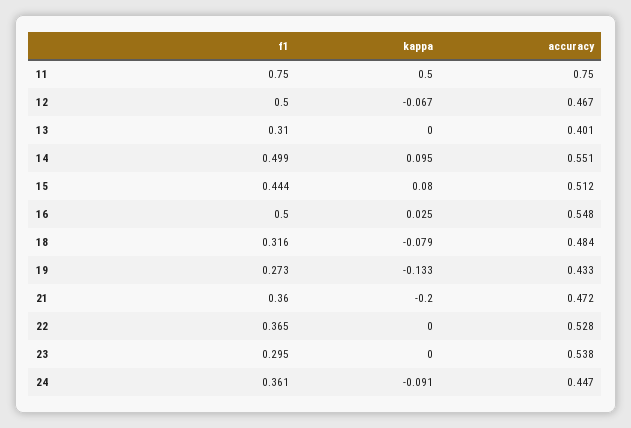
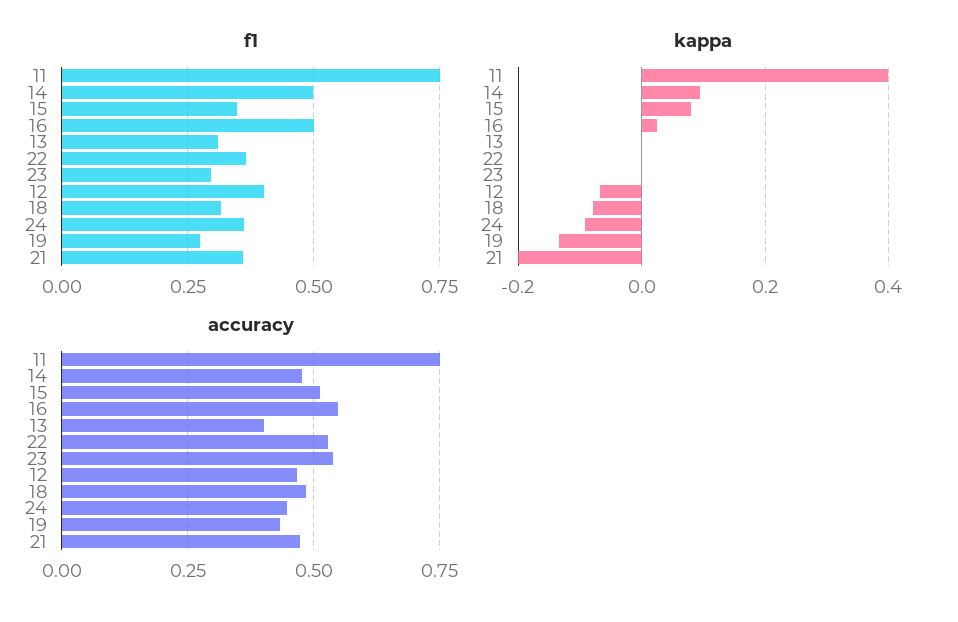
  {
    "f1": {
      "11": 0.75,
-     "12": 0.5,
+     "12": 0.4,
      "13": 0.31,
      "14": 0.499,
-     "15": 0.444,
+     "15": 0.35,
      "16": 0.5,
      "18": 0.316,
      "19": 0.273,
      "21": 0.36,
      "22": 0.365,
      "23": 0.295,
      "24": 0.361
    },
    "kappa": {
-     "11": 0.5,
+     "11": 0.4,
      "12": -0.067,
      "13": 0,
      "14": 0.095,
      "15": 0.08,
      "16": 0.025,
      "18": -0.079,
      "19": -0.133,
      "21": -0.2,
      "22": 0,
      "23": 0,
      "24": -0.091
    },
    "accuracy": {
      "11": 0.75,
      "12": 0.467,
      "13": 0.401,
-     "14": 0.551,
+     "14": 0.475,
      "15": 0.512,
      "16": 0.548,
      "18": 0.484,
      "19": 0.433,
      "21": 0.472,
      "22": 0.528,
      "23": 0.538,
      "24": 0.447
    }
  }

